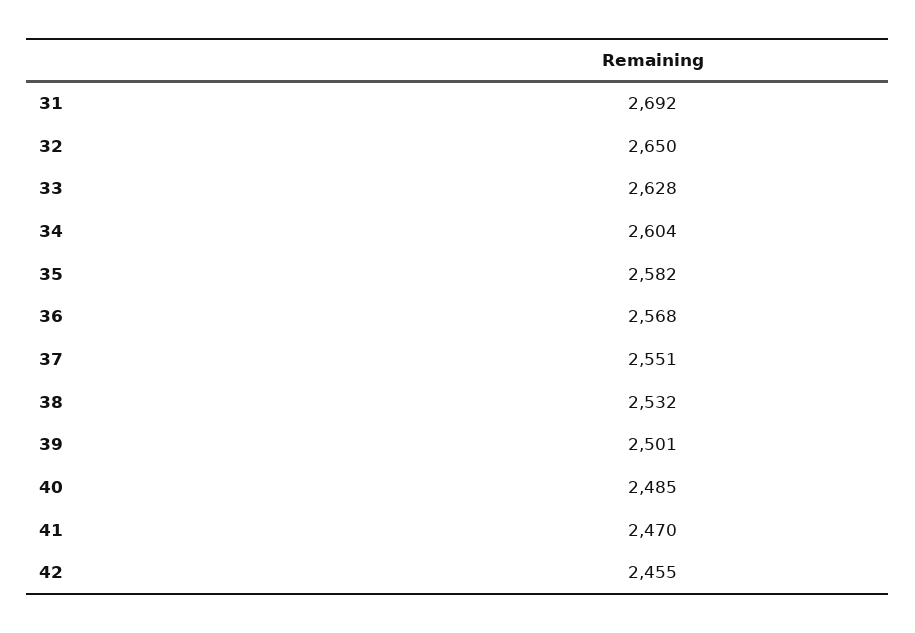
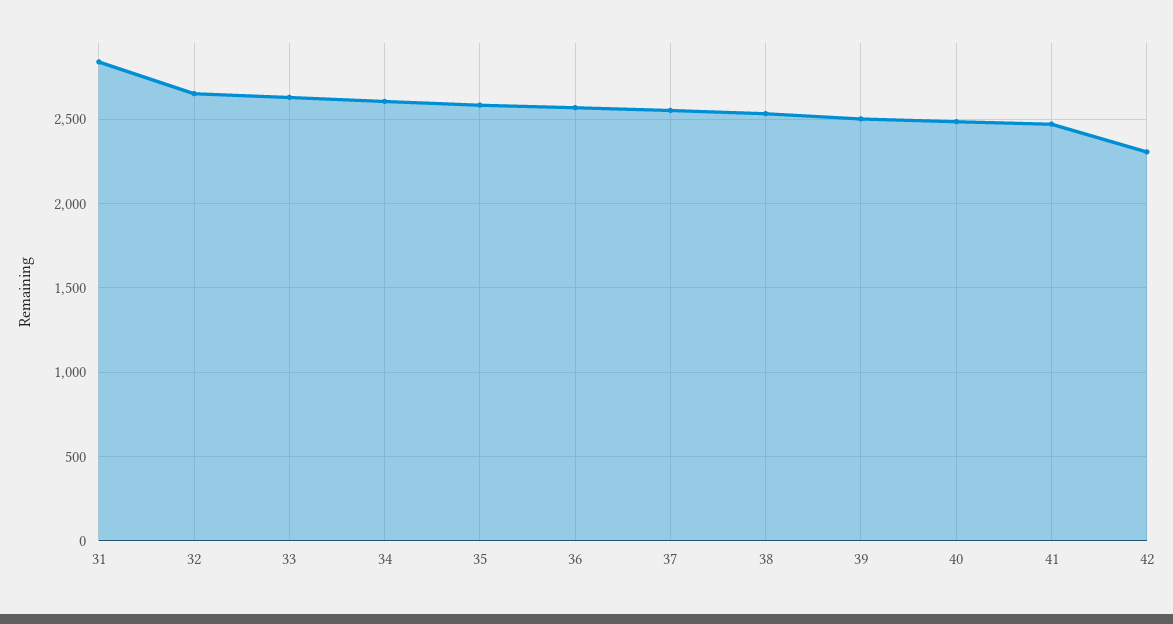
  {
-   "31": 2692,
+   "31": 2850,
    "32": 2650,
    "33": 2628,
    "34": 2604,
    "35": 2582,
    "36": 2568,
    "37": 2551,
    "38": 2532,
    "39": 2501,
    "40": 2485,
    "41": 2470,
-   "42": 2455
+   "42": 2300
  }

